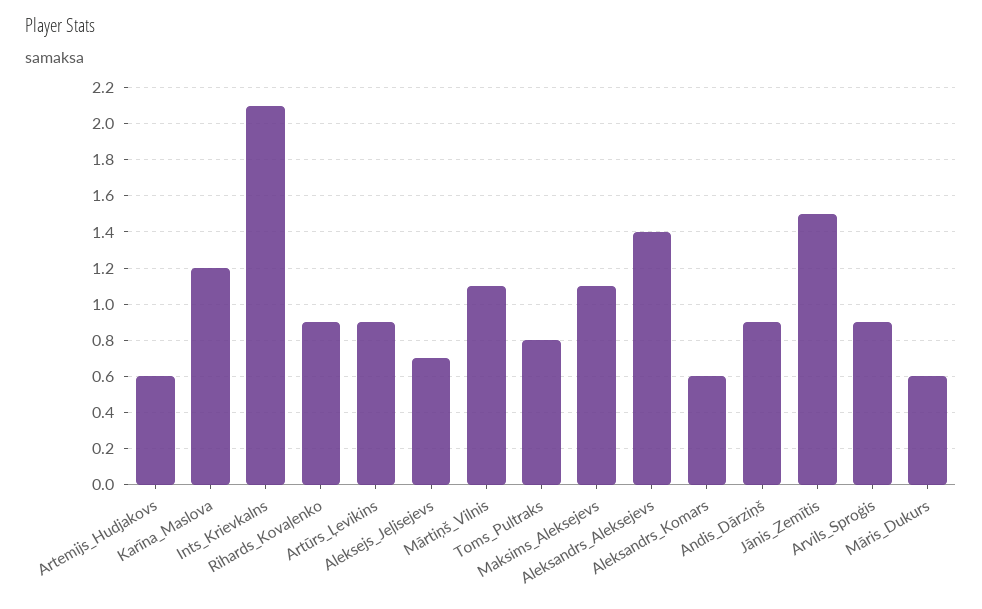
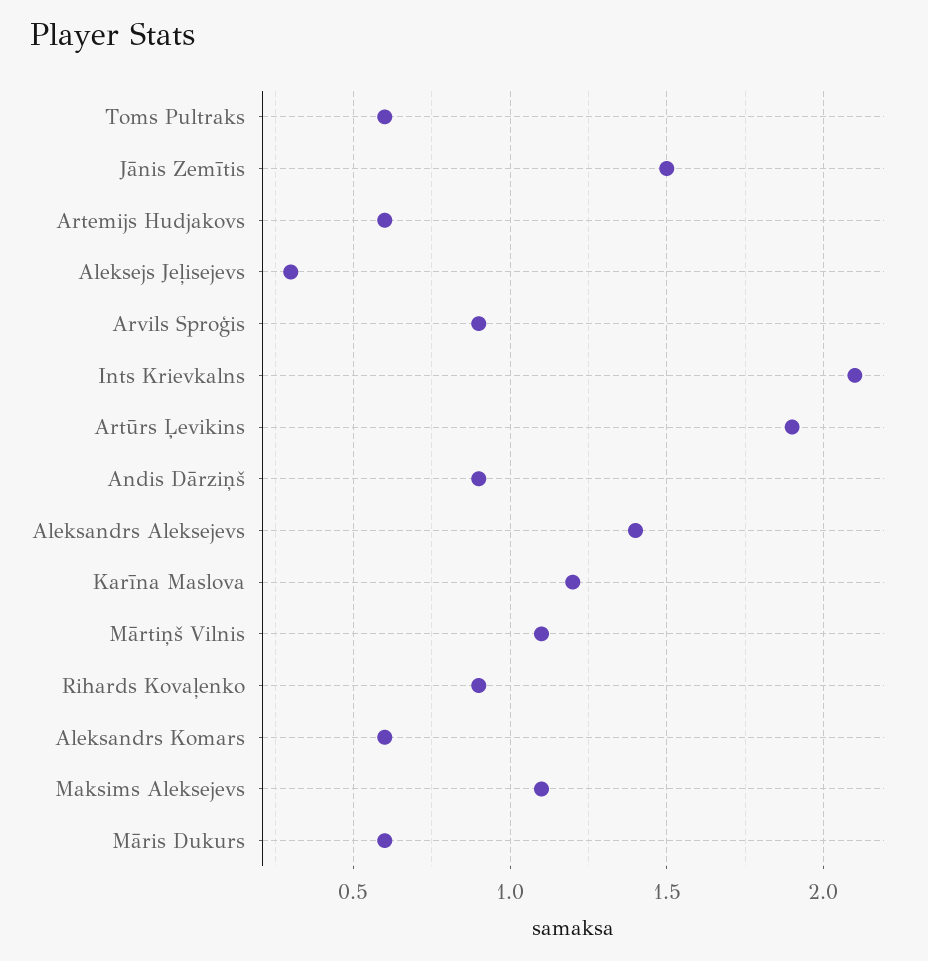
  {
    "Artemijs_Hudjakovs": 0.6,
    "Karīna_Maslova": 1.2,
    "Ints_Krievkalns": 2.1,
    "Rihards_Kovaļenko": 0.9,
-   "Artūrs_Ļevikins": 0.9,
+   "Artūrs_Ļevikins": 1.9,
-   "Aleksejs_Jeļisejevs": 0.7,
+   "Aleksejs_Jeļisejevs": 0.3,
    "Mārtiņš_Vilnis": 1.1,
-   "Toms_Pultraks": 0.8,
+   "Toms_Pultraks": 0.6,
    "Maksims_Aleksejevs": 1.1,
    "Aleksandrs_Aleksejevs": 1.4,
    "Aleksandrs_Komars": 0.6,
    "Andis_Dārziņš": 0.9,
    "Jānis_Zemītis": 1.5,
    "Arvils_Sproģis": 0.9,
    "Māris_Dukurs": 0.6
  }

